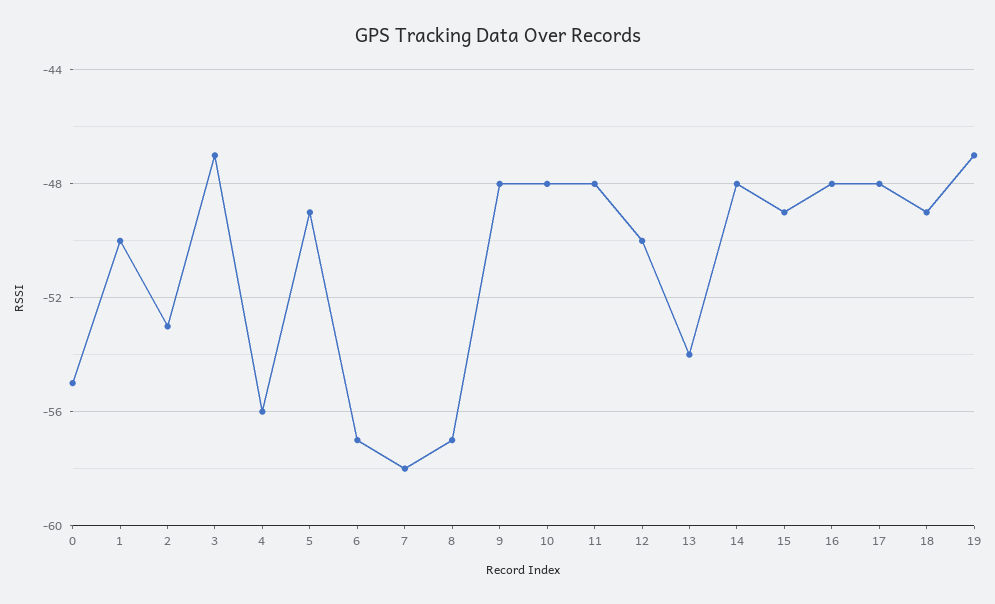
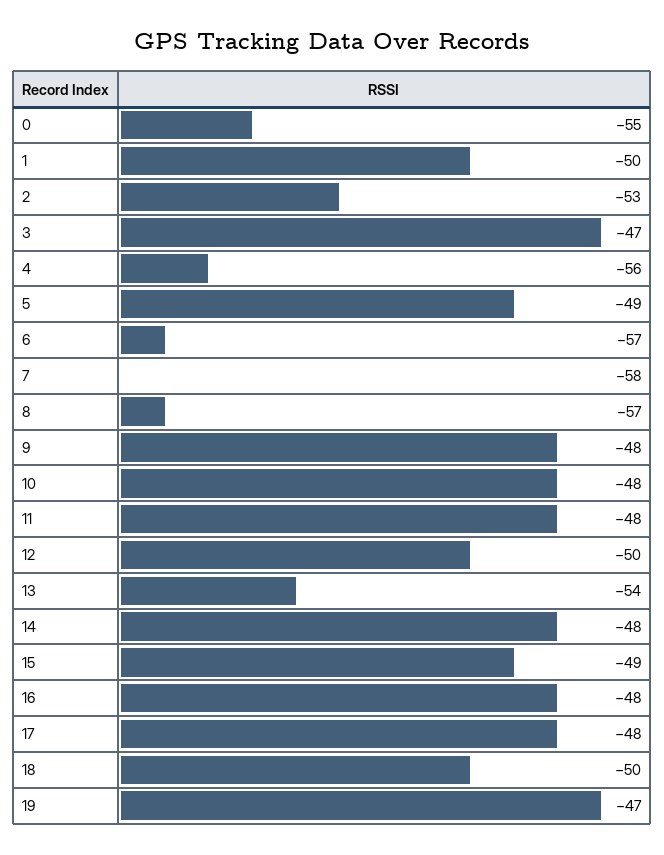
  {
    "0": -55,
    "1": -50,
    "2": -53,
    "3": -47,
    "4": -56,
    "5": -49,
    "6": -57,
    "7": -58,
    "8": -57,
    "9": -48,
    "10": -48,
    "11": -48,
    "12": -50,
    "13": -54,
    "14": -48,
    "15": -49,
    "16": -48,
    "17": -48,
-   "18": -49,
+   "18": -50,
    "19": -47
  }

